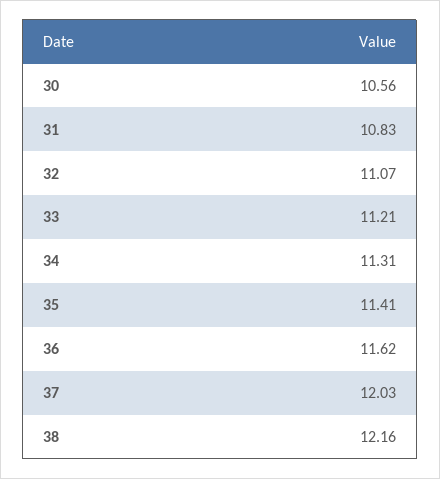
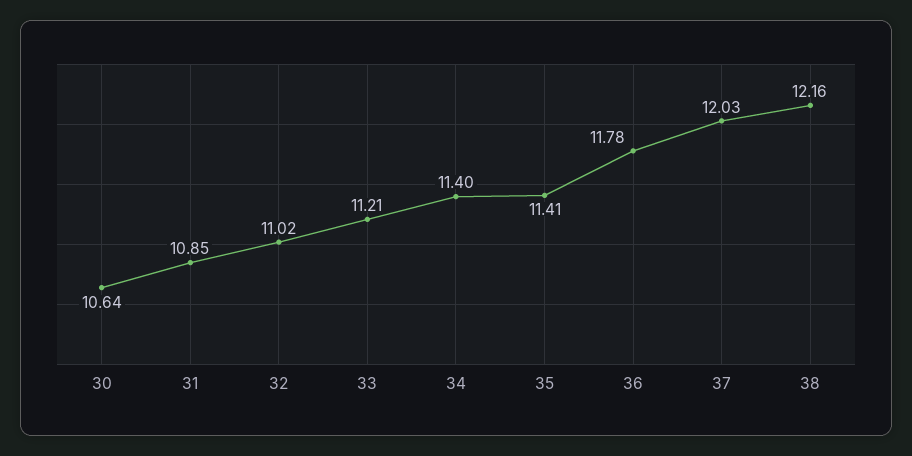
  {
-   "30": 10.56,
+   "30": 10.64,
-   "31": 10.83,
+   "31": 10.85,
-   "32": 11.07,
+   "32": 11.02,
    "33": 11.21,
-   "34": 11.31,
+   "34": 11.4,
    "35": 11.41,
-   "36": 11.62,
+   "36": 11.78,
    "37": 12.03,
    "38": 12.16
  }

